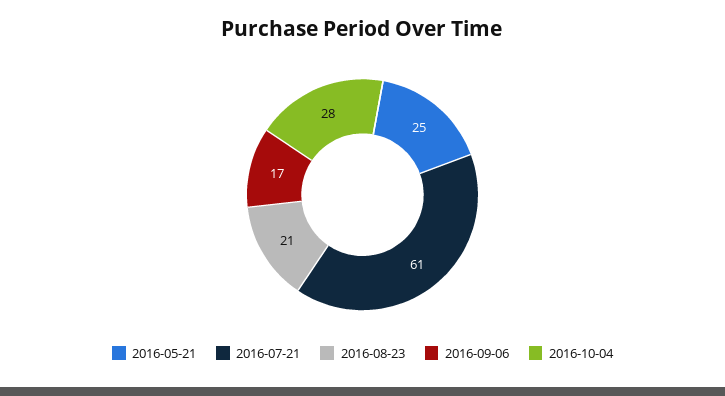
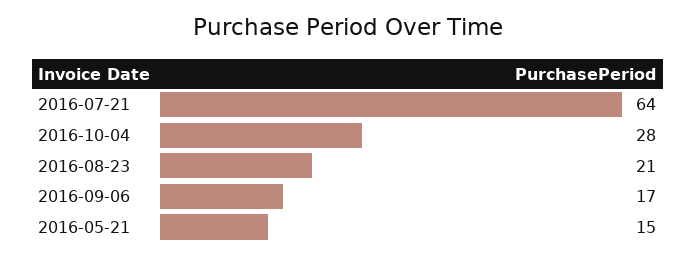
  {
-   "2016-05-21": 25,
+   "2016-05-21": 15,
-   "2016-07-21": 61,
+   "2016-07-21": 64,
    "2016-08-23": 21,
    "2016-09-06": 17,
    "2016-10-04": 28
  }

